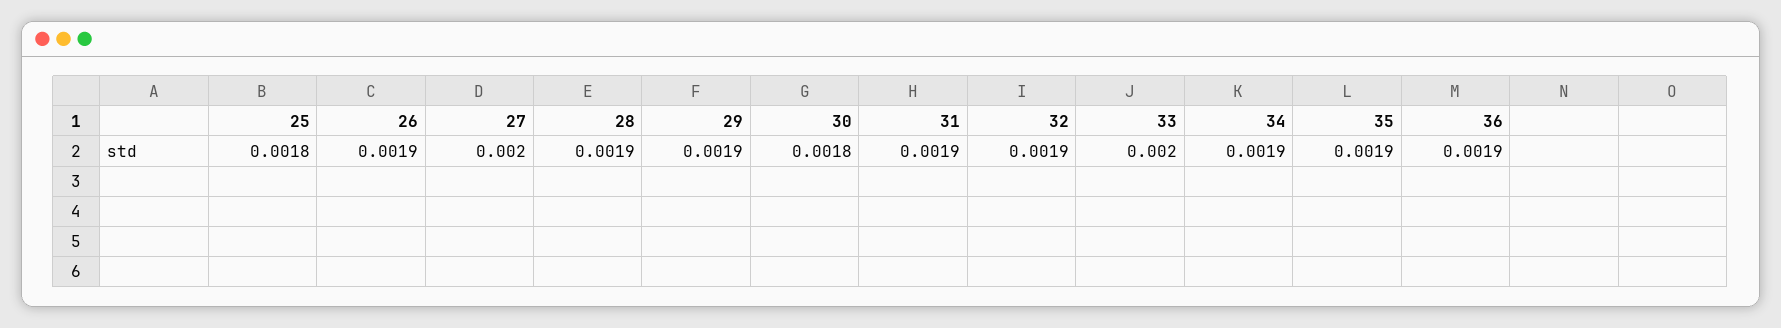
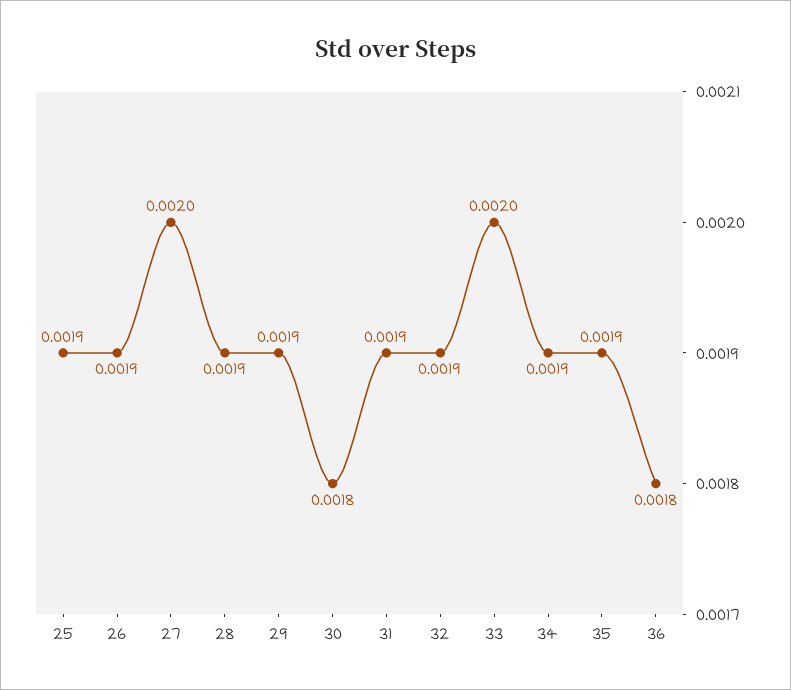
  {
-   "25": 0.0018,
+   "25": 0.0019,
    "26": 0.0019,
    "27": 0.002,
    "28": 0.0019,
    "29": 0.0019,
    "30": 0.0018,
    "31": 0.0019,
    "32": 0.0019,
    "33": 0.002,
    "34": 0.0019,
    "35": 0.0019,
-   "36": 0.0019
+   "36": 0.0018
  }

